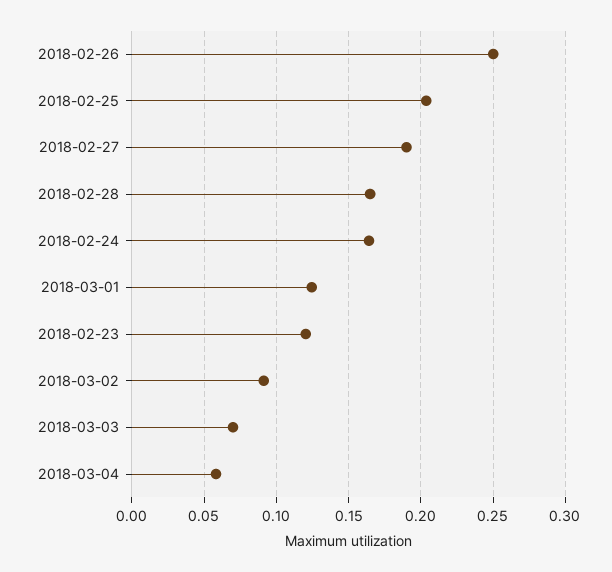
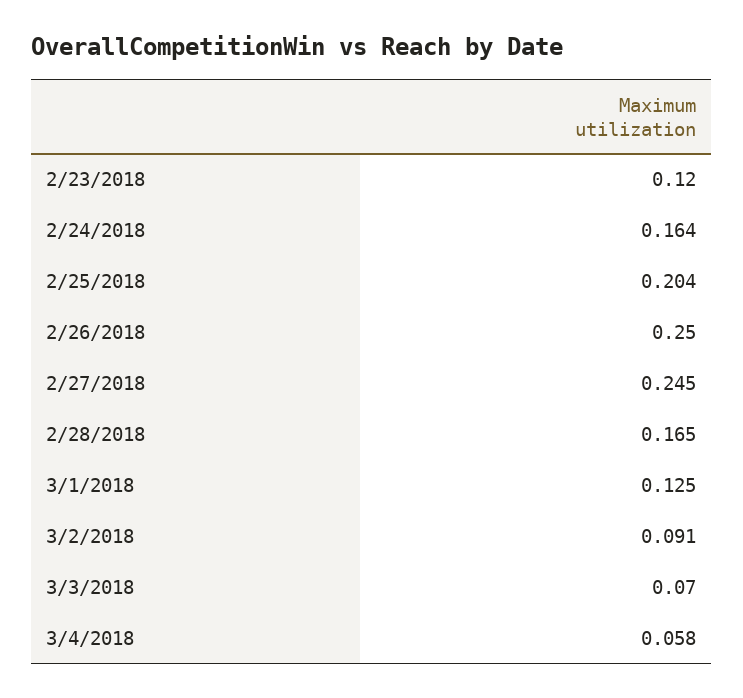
  {
    "2018-02-26": 0.25,
    "2018-02-25": 0.204,
-   "2018-02-27": 0.19,
+   "2018-02-27": 0.245,
    "2018-02-28": 0.165,
    "2018-02-24": 0.164,
    "2018-03-01": 0.125,
    "2018-02-23": 0.12,
    "2018-03-02": 0.091,
    "2018-03-03": 0.07,
    "2018-03-04": 0.058
  }

